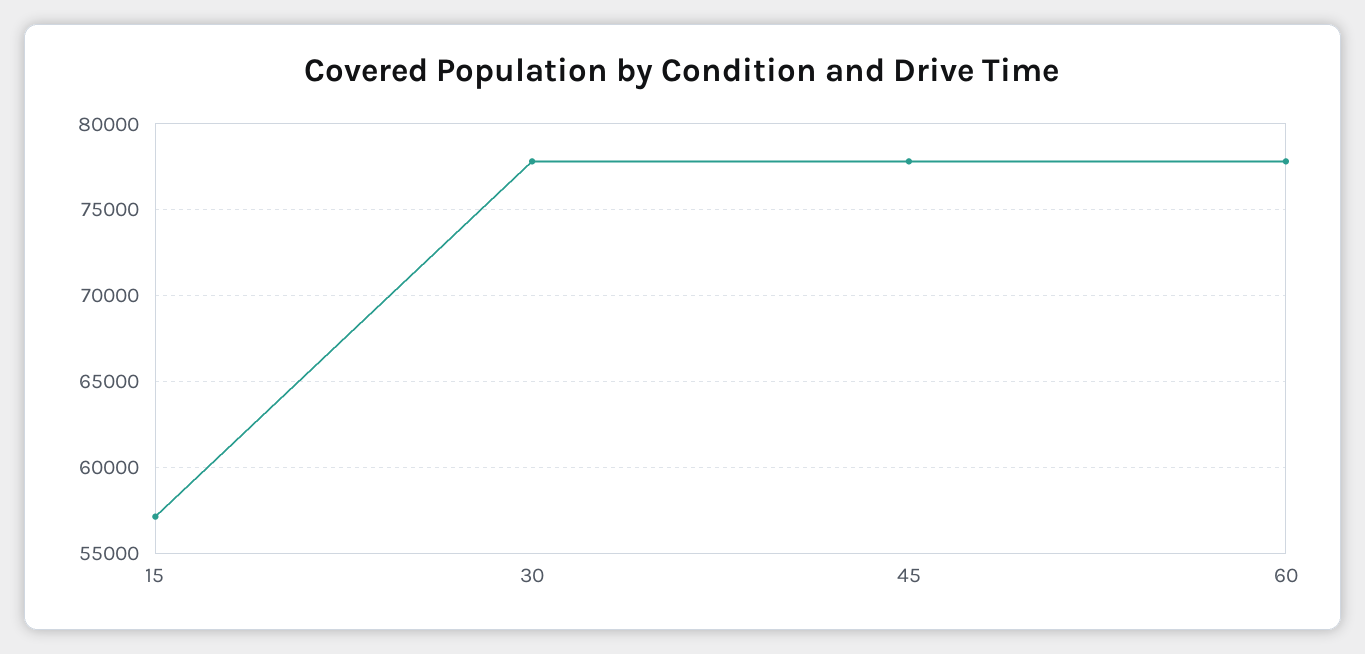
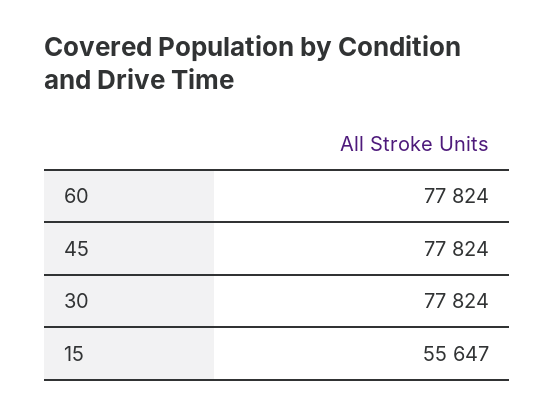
  {
-   "15": 57000,
+   "15": 55647,
    "30": 77824,
    "45": 77824,
    "60": 77824
  }

